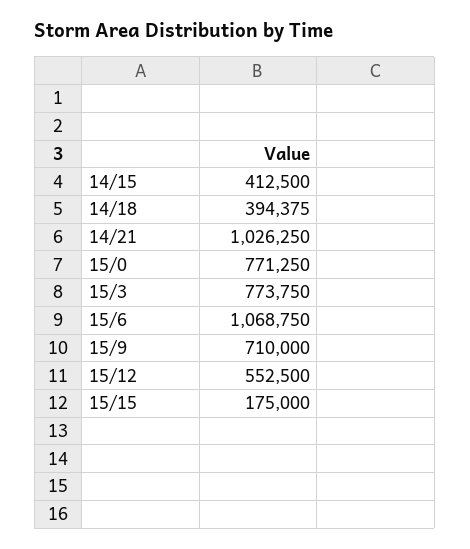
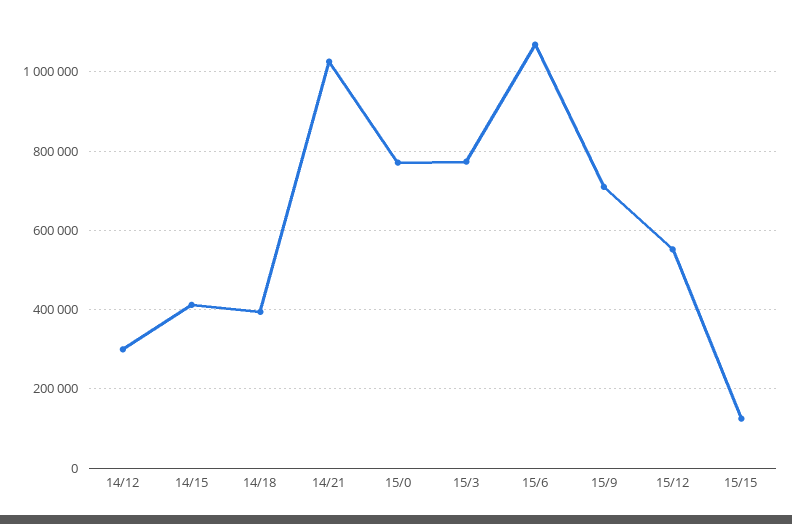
  {
    "14/15": 412500,
    "14/18": 394375,
    "14/21": 1026250,
    "15/0": 771250,
    "15/3": 773750,
    "15/6": 1068750,
    "15/9": 710000,
    "15/12": 552500,
-   "15/15": 175000
+   "15/15": 120000,
+   "14/12": 300000
  }

